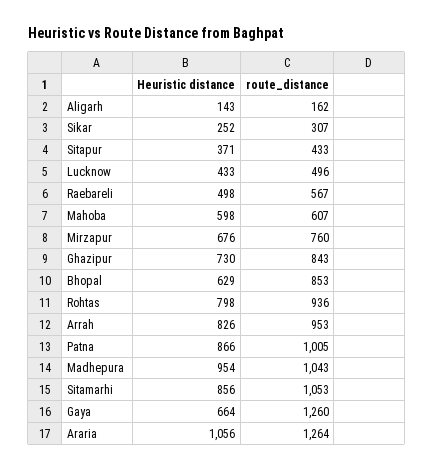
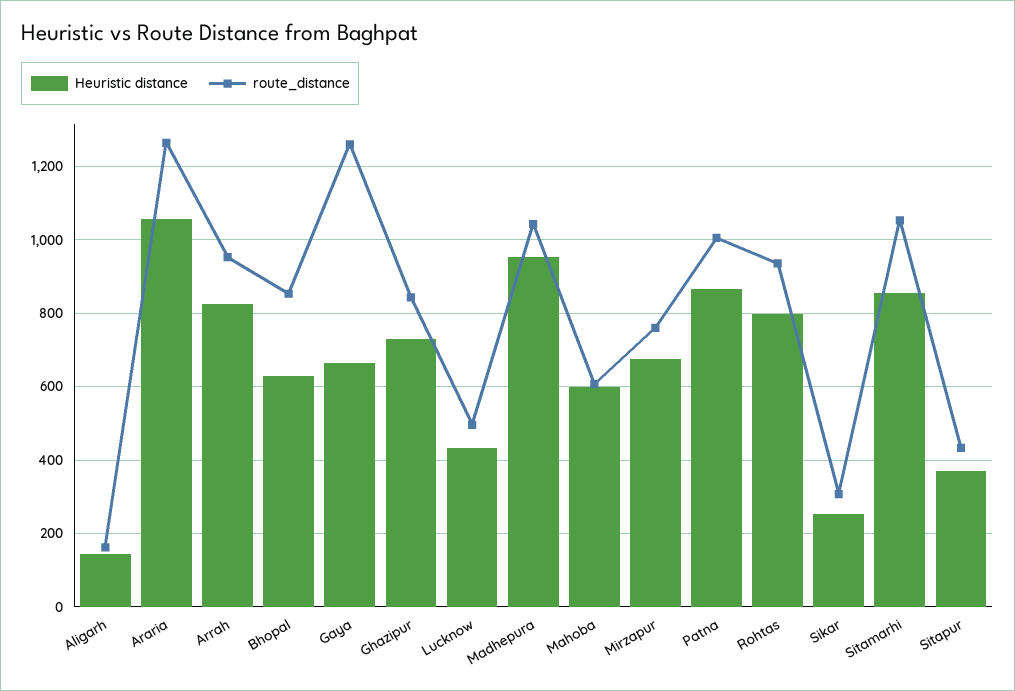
  {
    "Heuristic distance": {
      "Aligarh": 143,
      "Sikar": 252,
      "Sitapur": 371,
      "Lucknow": 433,
-     "Raebareli": 498,
      "Mahoba": 598,
      "Mirzapur": 676,
      "Ghazipur": 730,
      "Bhopal": 629,
      "Rohtas": 798,
      "Arrah": 826,
      "Patna": 866,
      "Madhepura": 954,
      "Sitamarhi": 856,
      "Gaya": 664,
      "Araria": 1056
    },
    "route_distance": {
      "Aligarh": 162,
      "Sikar": 307,
      "Sitapur": 433,
      "Lucknow": 496,
-     "Raebareli": 567,
      "Mahoba": 607,
      "Mirzapur": 760,
      "Ghazipur": 843,
      "Bhopal": 853,
      "Rohtas": 936,
      "Arrah": 953,
      "Patna": 1005,
      "Madhepura": 1043,
      "Sitamarhi": 1053,
      "Gaya": 1260,
      "Araria": 1264
    }
  }

